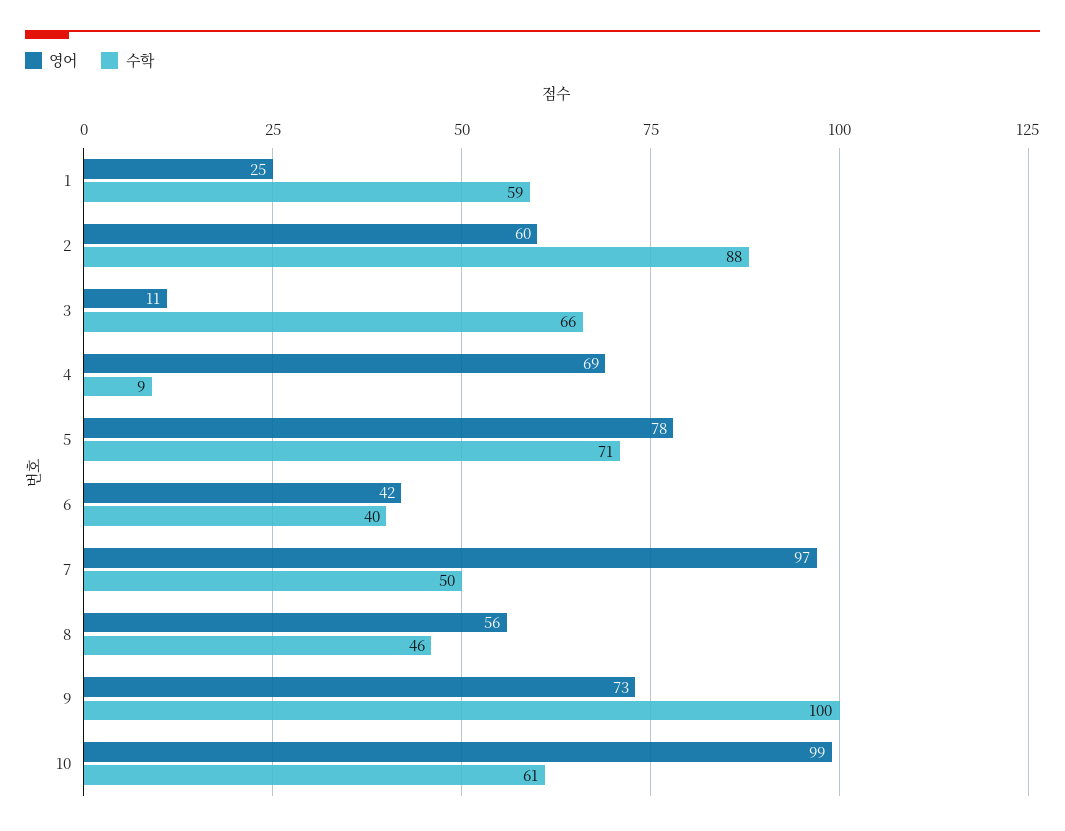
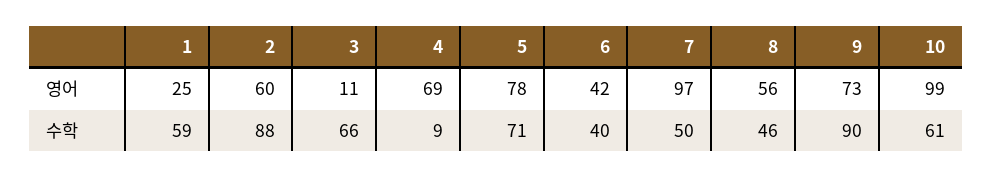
  {
    "영어": {
      "1": 25,
      "2": 60,
      "3": 11,
      "4": 69,
      "5": 78,
      "6": 42,
      "7": 97,
      "8": 56,
      "9": 73,
      "10": 99
    },
    "수학": {
      "1": 59,
      "2": 88,
      "3": 66,
      "4": 9,
      "5": 71,
      "6": 40,
      "7": 50,
      "8": 46,
-     "9": 100,
+     "9": 90,
      "10": 61
    }
  }

